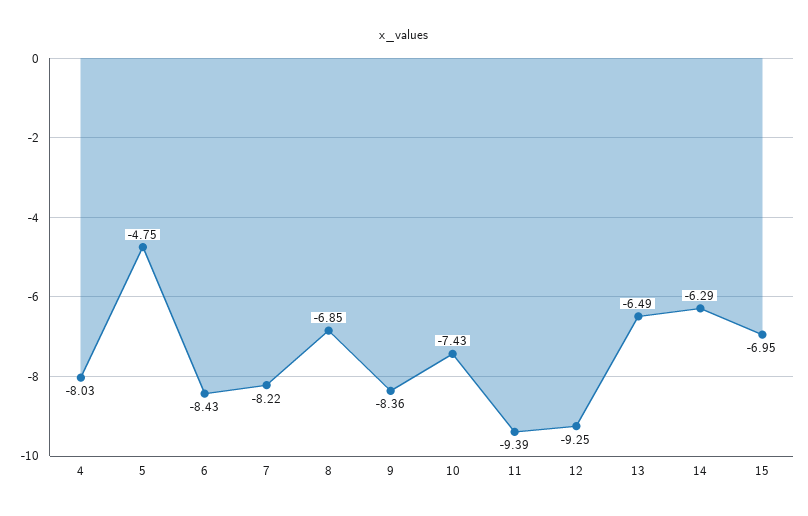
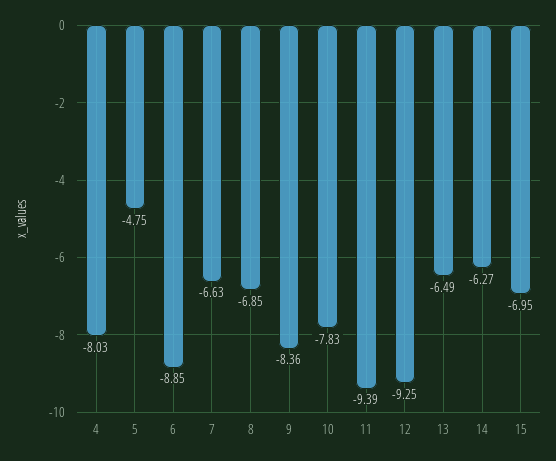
  {
    "4": -8.03,
    "5": -4.75,
-   "6": -8.43,
+   "6": -8.85,
-   "7": -8.22,
+   "7": -6.63,
    "8": -6.85,
    "9": -8.36,
-   "10": -7.43,
+   "10": -7.83,
    "11": -9.39,
    "12": -9.25,
    "13": -6.49,
-   "14": -6.29,
+   "14": -6.27,
    "15": -6.95
  }

